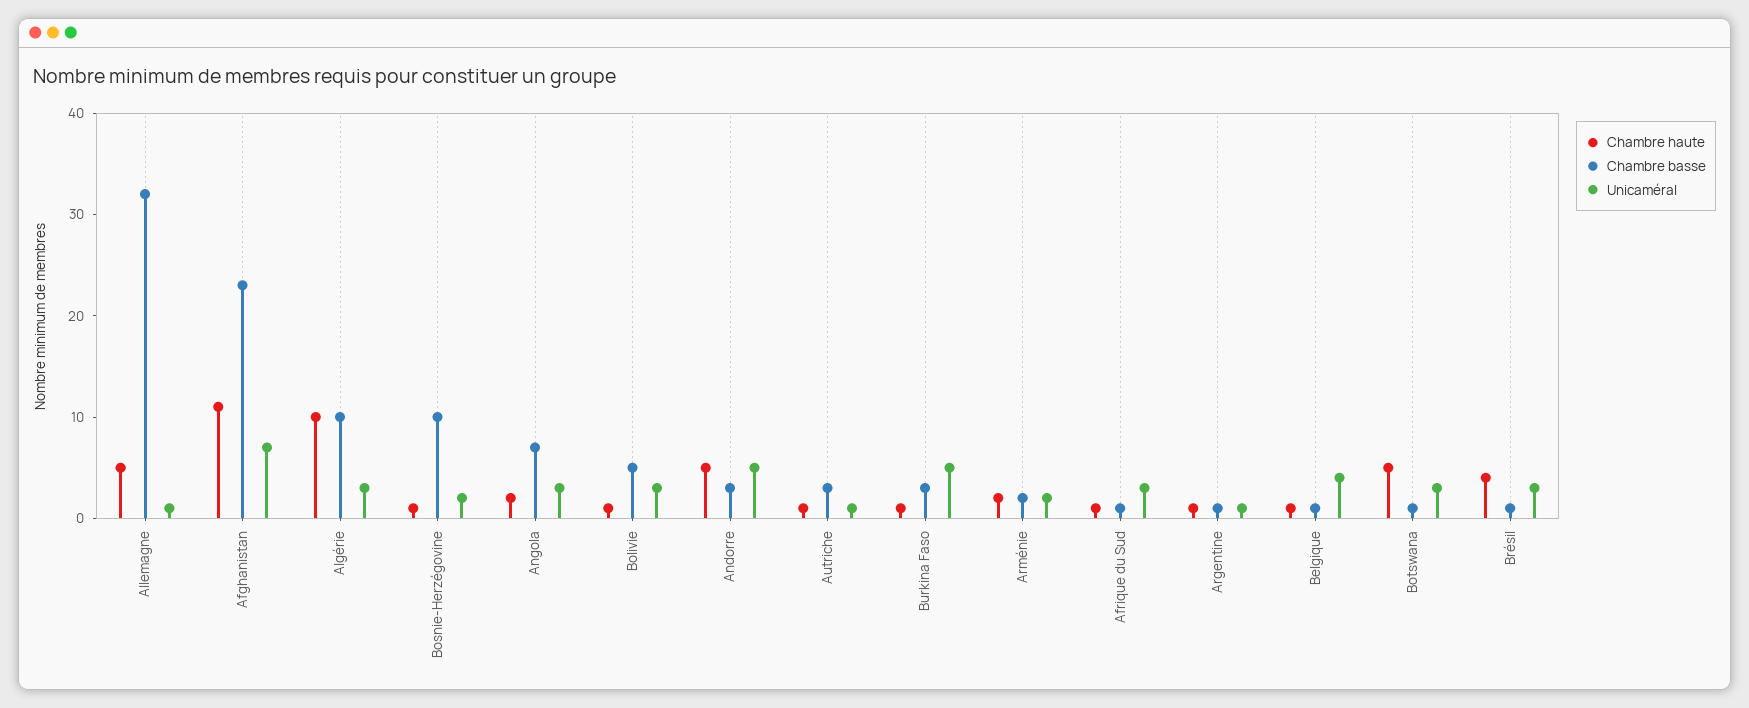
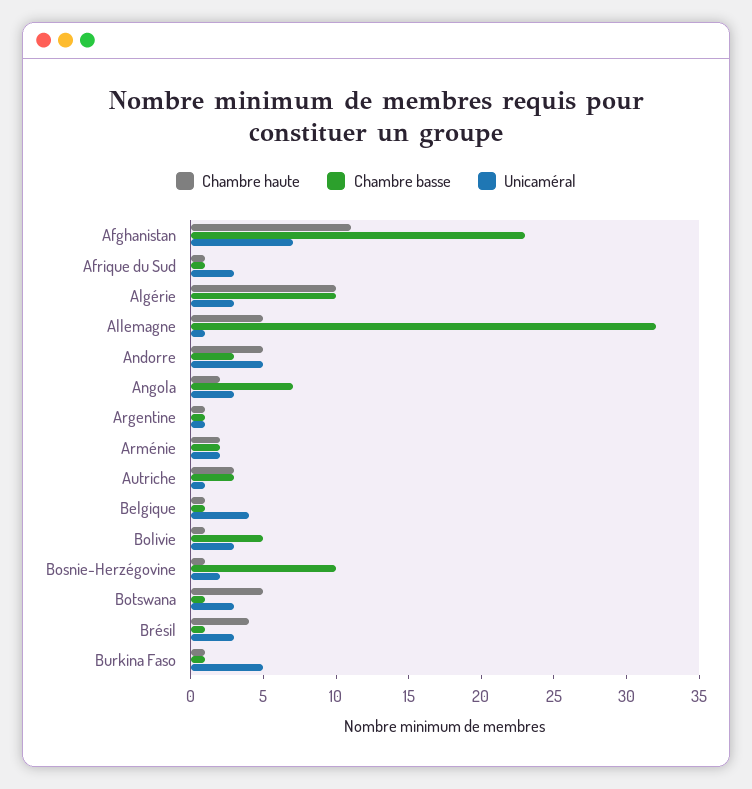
  {
    "Chambre haute": {
      "Allemagne": 5,
      "Afghanistan": 11,
      "Algérie": 10,
      "Bosnie-Herzégovine": 1,
      "Angola": 2,
      "Bolivie": 1,
      "Andorre": 5,
-     "Autriche": 1,
+     "Autriche": 3,
      "Burkina Faso": 1,
      "Arménie": 2,
      "Afrique du Sud": 1,
      "Argentine": 1,
      "Belgique": 1,
      "Botswana": 5,
      "Brésil": 4
    },
    "Chambre basse": {
      "Allemagne": 32,
      "Afghanistan": 23,
      "Algérie": 10,
      "Bosnie-Herzégovine": 10,
      "Angola": 7,
      "Bolivie": 5,
      "Andorre": 3,
      "Autriche": 3,
-     "Burkina Faso": 3,
+     "Burkina Faso": 1,
      "Arménie": 2,
      "Afrique du Sud": 1,
      "Argentine": 1,
      "Belgique": 1,
      "Botswana": 1,
      "Brésil": 1
    },
    "Unicaméral": {
      "Allemagne": 1,
      "Afghanistan": 7,
      "Algérie": 3,
      "Bosnie-Herzégovine": 2,
      "Angola": 3,
      "Bolivie": 3,
      "Andorre": 5,
      "Autriche": 1,
      "Burkina Faso": 5,
      "Arménie": 2,
      "Afrique du Sud": 3,
      "Argentine": 1,
      "Belgique": 4,
      "Botswana": 3,
      "Brésil": 3
    }
  }

